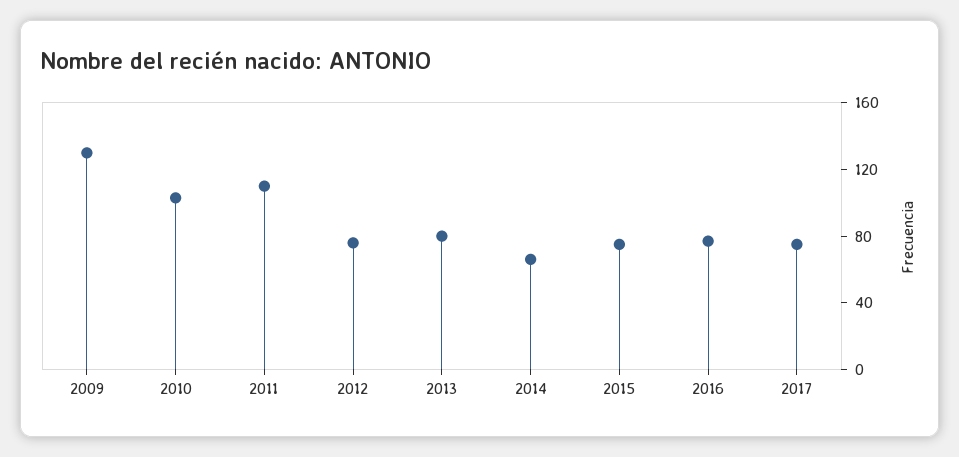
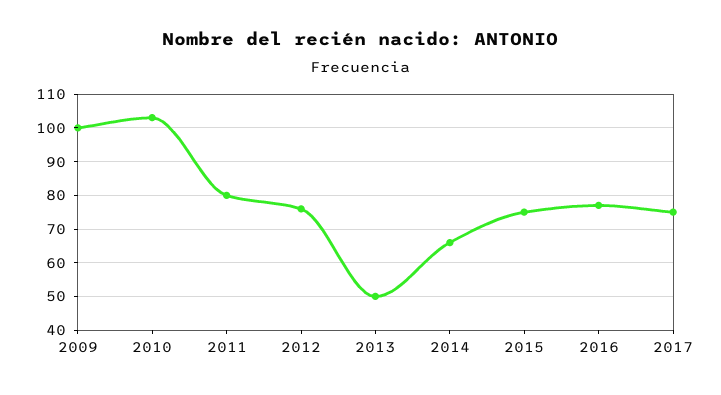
  {
-   "2009": 130,
+   "2009": 100,
    "2010": 105,
-   "2011": 110,
+   "2011": 80,
    "2012": 75,
-   "2013": 80,
+   "2013": 50,
    "2014": 65,
    "2015": 75,
    "2016": 75,
    "2017": 75
  }

